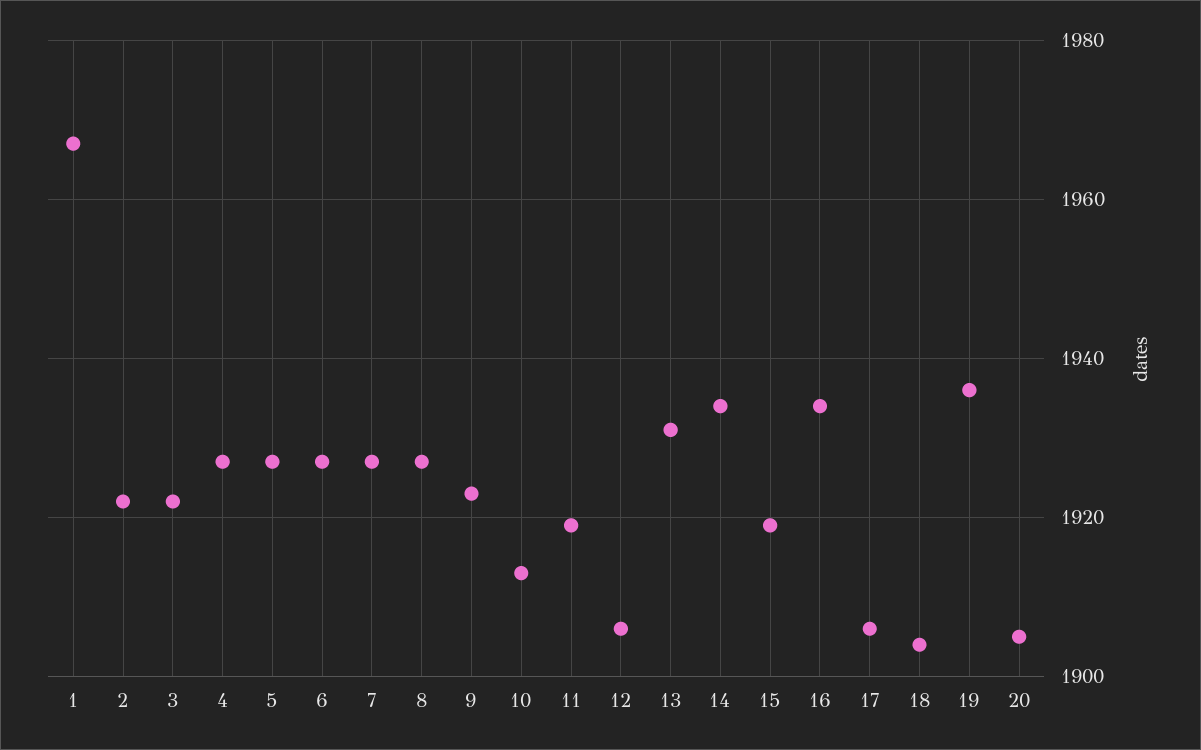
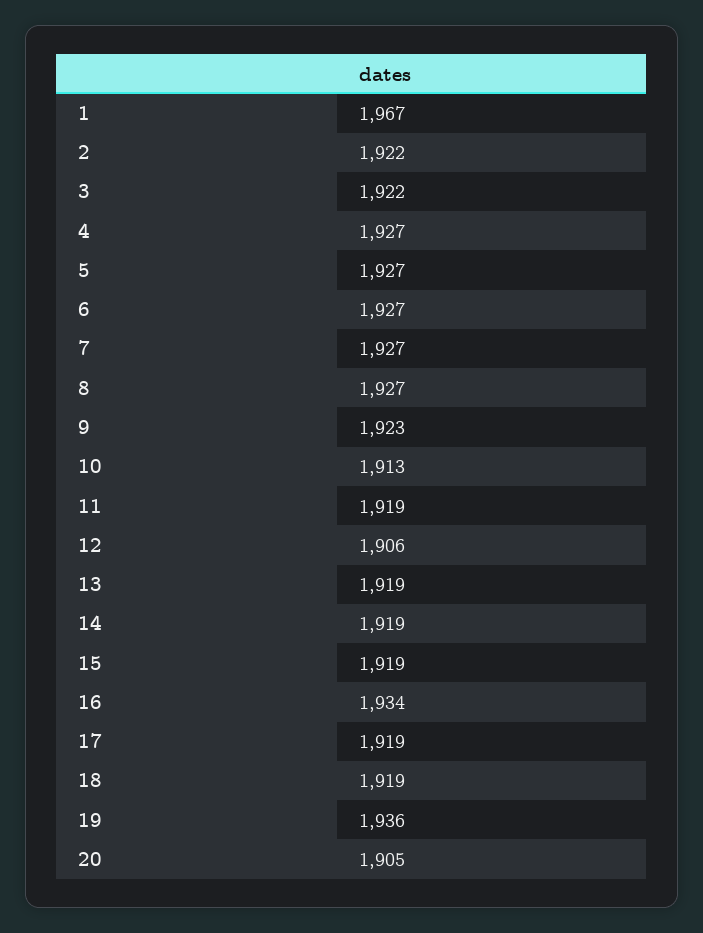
  {
    "1": 1967,
    "2": 1922,
    "3": 1922,
    "4": 1927,
    "5": 1927,
    "6": 1927,
    "7": 1927,
    "8": 1927,
    "9": 1923,
    "10": 1913,
    "11": 1919,
    "12": 1906,
-   "13": 1930,
+   "13": 1919,
-   "14": 1935,
+   "14": 1919,
    "15": 1919,
    "16": 1934,
-   "17": 1905,
+   "17": 1919,
-   "18": 1905,
+   "18": 1919,
    "19": 1936,
    "20": 1905
  }

